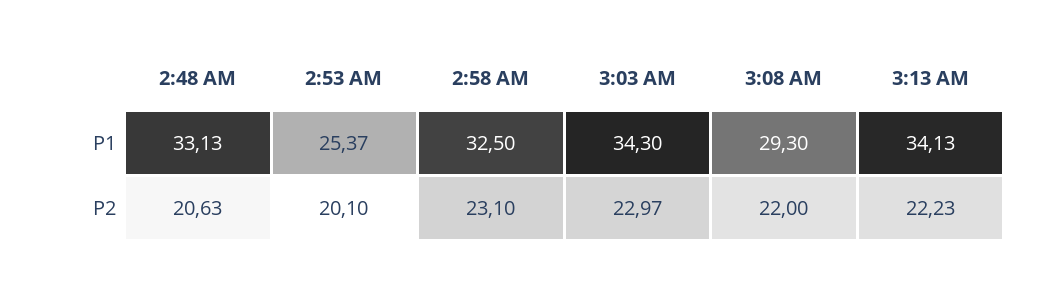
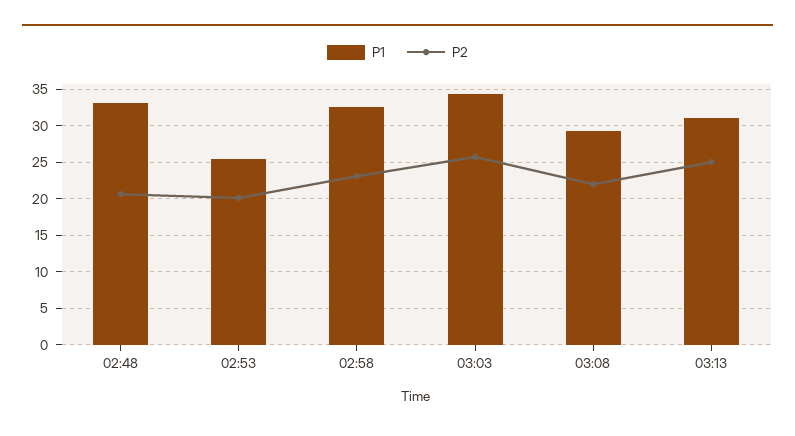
  {
    "P1": {
      "2:48 AM": 33.13,
      "2:53 AM": 25.37,
      "2:58 AM": 32.5,
      "3:03 AM": 34.3,
      "3:08 AM": 29.3,
-     "3:13 AM": 34.13
+     "3:13 AM": 31
    },
    "P2": {
      "2:48 AM": 20.63,
      "2:53 AM": 20.1,
      "2:58 AM": 23.1,
-     "3:03 AM": 22.97,
+     "3:03 AM": 26,
      "3:08 AM": 22,
-     "3:13 AM": 22.23
+     "3:13 AM": 25
    }
  }

